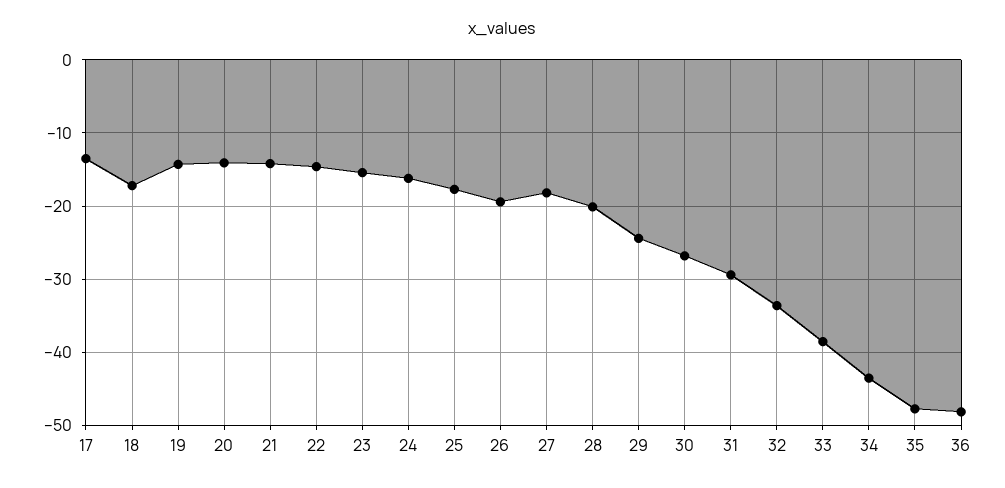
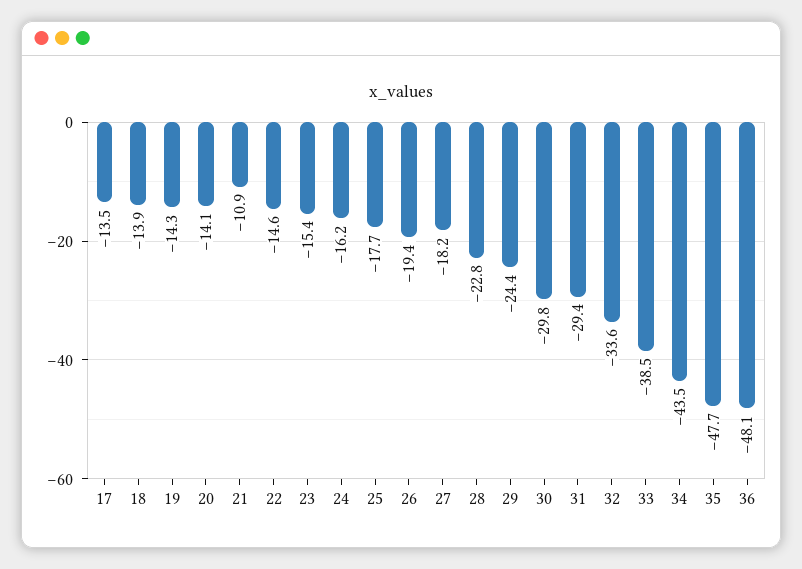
  {
    "17": -13.5,
-   "18": -17,
+   "18": -13.9,
    "19": -14.3,
    "20": -14.1,
-   "21": -14,
+   "21": -10.9,
    "22": -14.6,
    "23": -15.4,
    "24": -16.2,
    "25": -17.7,
    "26": -19.4,
    "27": -18.2,
-   "28": -20,
+   "28": -22.8,
    "29": -24.4,
-   "30": -27,
+   "30": -29.8,
    "31": -29.4,
    "32": -33.6,
    "33": -38.5,
    "34": -43.5,
    "35": -47.7,
    "36": -48.1
  }

